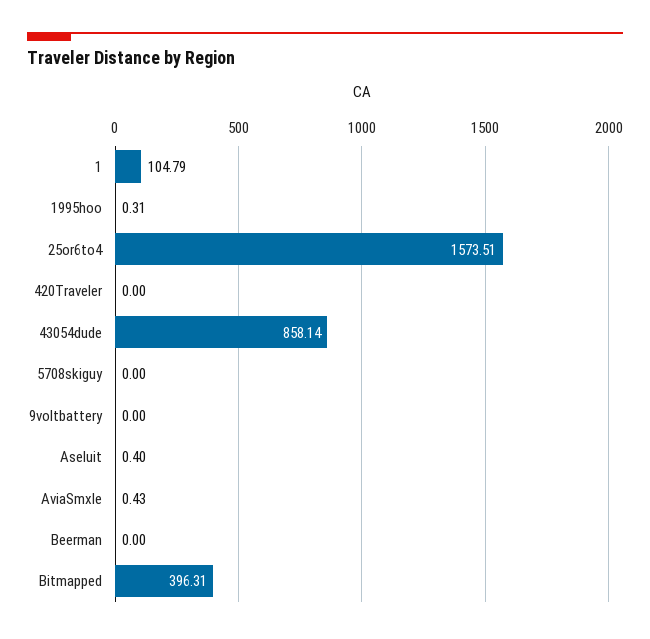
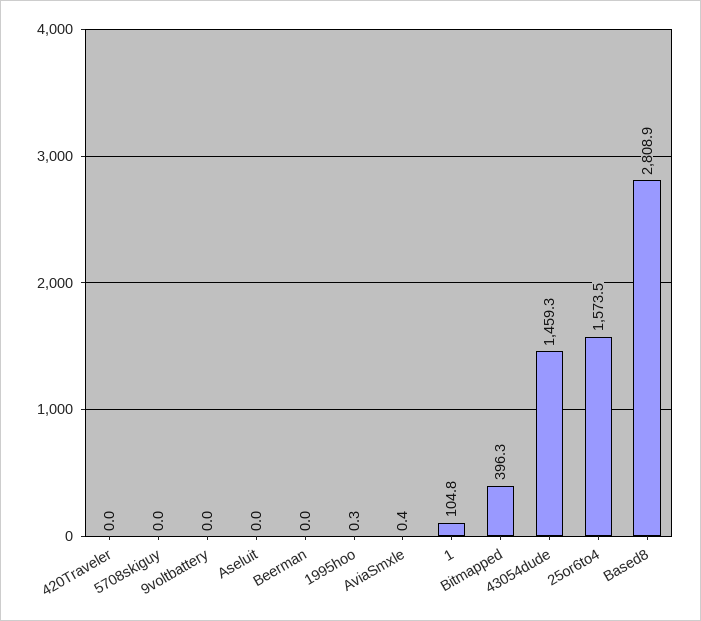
  {
    "1": 104.79,
    "1995hoo": 0.31,
    "25or6to4": 1573.51,
    "420Traveler": 0,
-   "43054dude": 858.14,
+   "43054dude": 1459.3,
    "5708skiguy": 0,
    "9voltbattery": 0,
-   "Aseluit": 0.4,
+   "Aseluit": 0,
    "AviaSmxle": 0.43,
    "Beerman": 0,
-   "Bitmapped": 396.31
+   "Bitmapped": 396.31,
+   "Based8": 2808.9
  }

